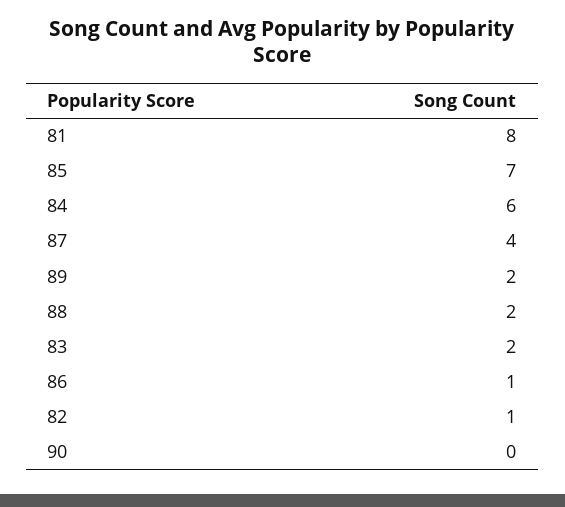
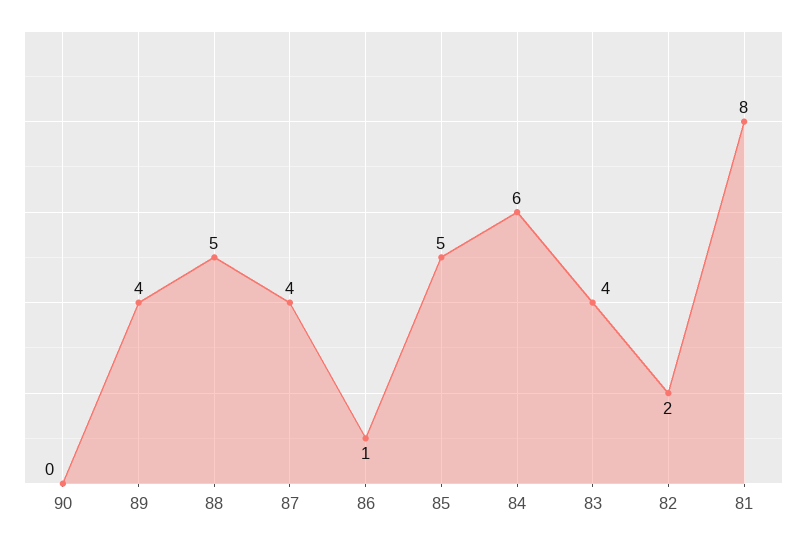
  {
    "81": 8,
-   "85": 7,
+   "85": 5,
    "84": 6,
    "87": 4,
-   "89": 2,
+   "89": 4,
-   "88": 2,
+   "88": 5,
-   "83": 2,
+   "83": 4,
    "86": 1,
-   "82": 1,
+   "82": 2,
    "90": 0
  }

